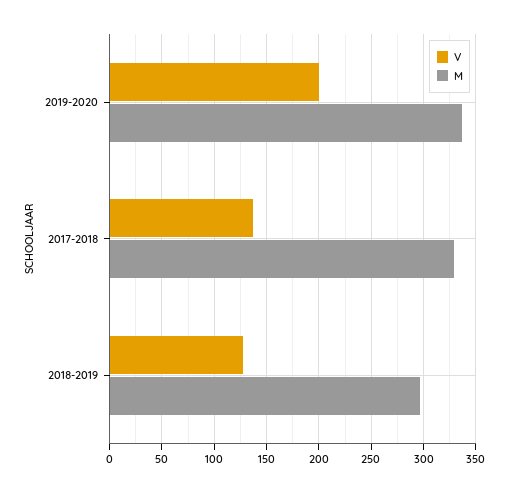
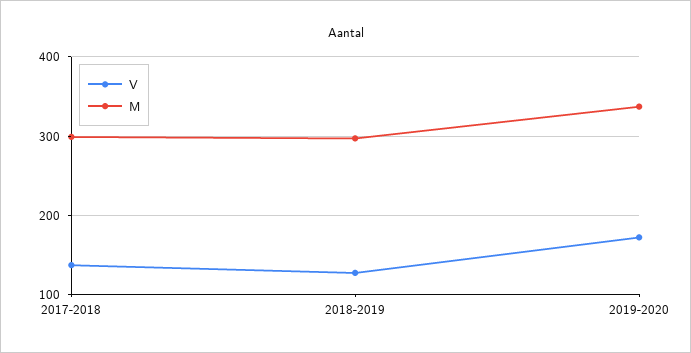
  {
    "V": {
-     "2019-2020": 200,
+     "2019-2020": 170,
      "2017-2018": 140,
      "2018-2019": 130
    },
    "M": {
      "2019-2020": 340,
-     "2017-2018": 330,
+     "2017-2018": 300,
      "2018-2019": 300
    }
  }

